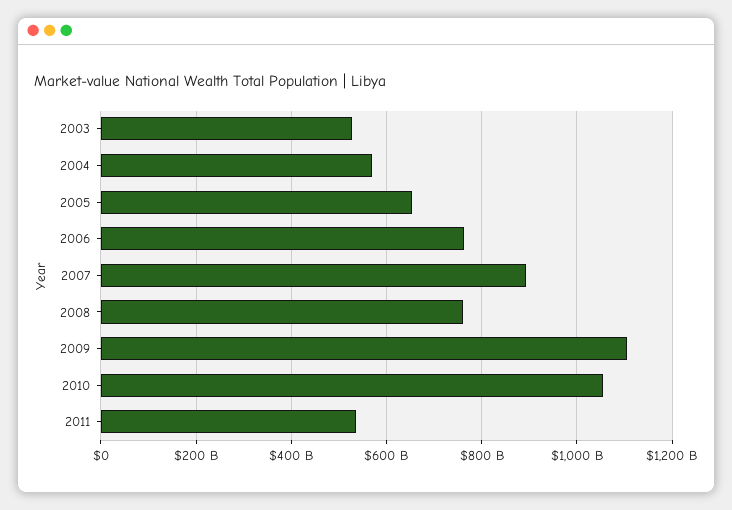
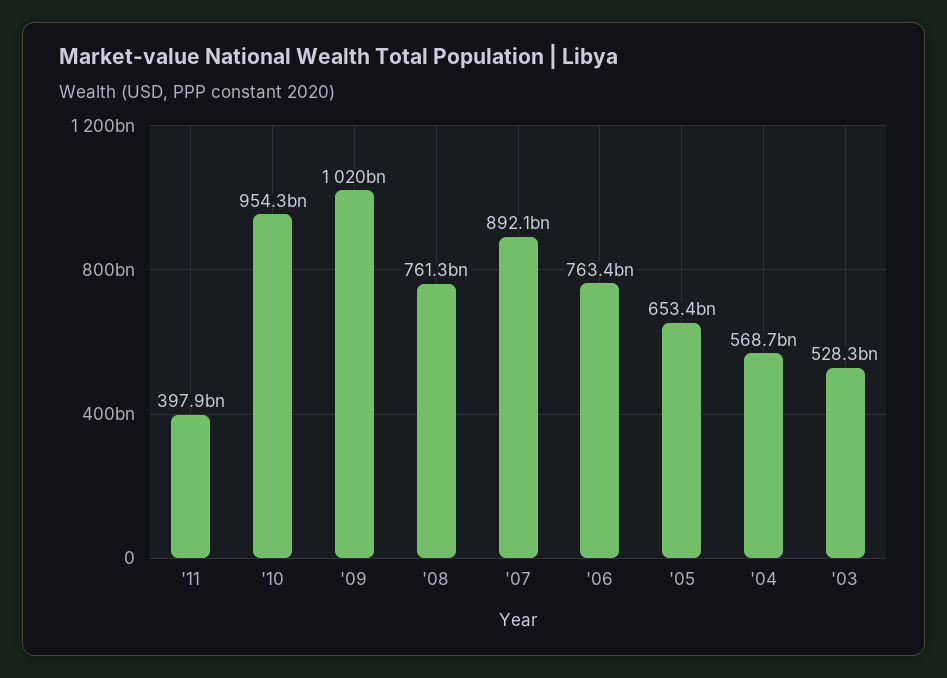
  {
    "2003": 528300000000,
    "2004": 568700000000,
    "2005": 653400000000,
    "2006": 763400000000,
    "2007": 892100000000,
    "2008": 761300000000,
-   "2009": 1100000000000,
+   "2009": 1020000000000,
-   "2010": 1060000000000,
+   "2010": 954300000000,
-   "2011": 540000000000
+   "2011": 397900000000
  }

